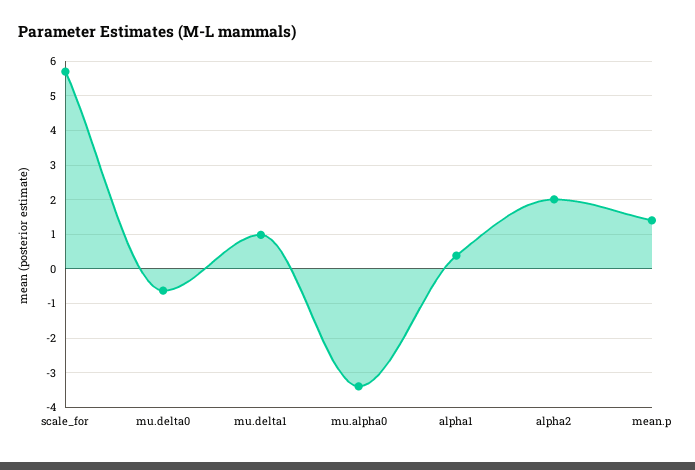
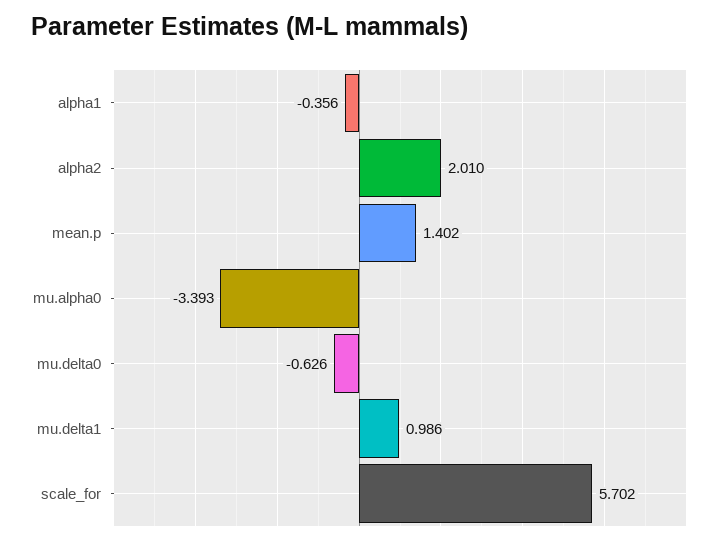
  {
    "scale_for": 5.702,
    "mu.delta0": -0.626,
    "mu.delta1": 0.986,
    "mu.alpha0": -3.393,
-   "alpha1": 0.4,
+   "alpha1": -0.356,
    "alpha2": 2.01,
    "mean.p": 1.402
  }

